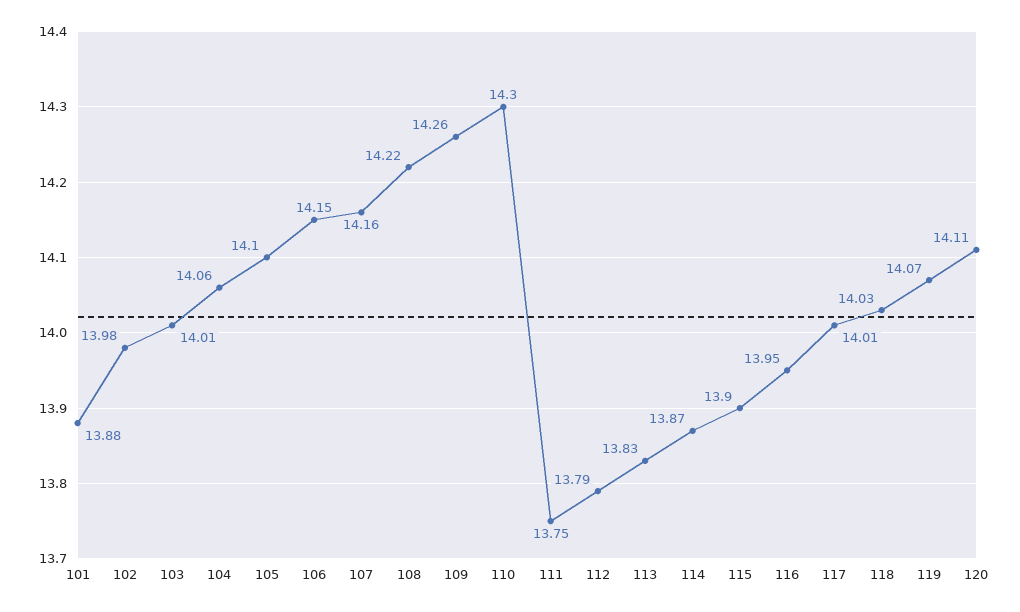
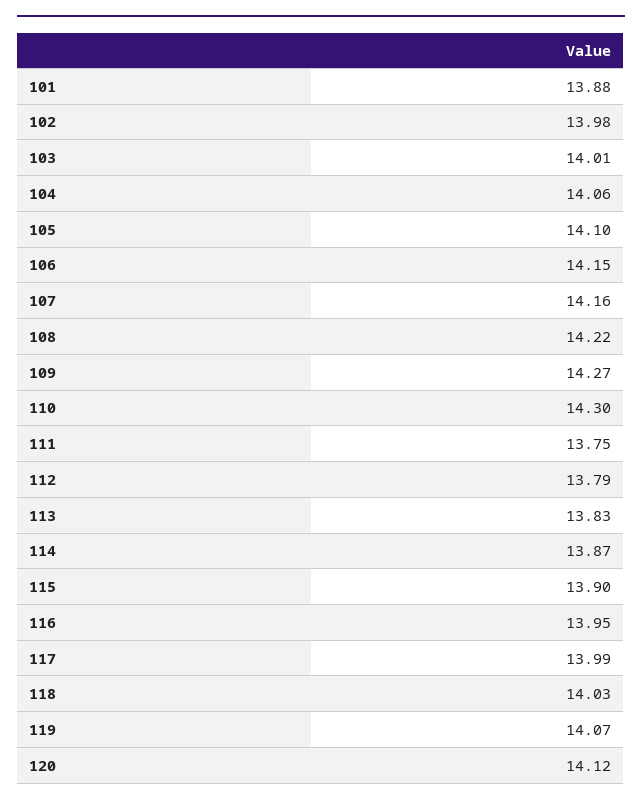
  {
    "101": 13.88,
    "102": 13.98,
    "103": 14.01,
    "104": 14.06,
    "105": 14.1,
    "106": 14.15,
    "107": 14.16,
    "108": 14.22,
-   "109": 14.26,
+   "109": 14.27,
    "110": 14.3,
    "111": 13.75,
    "112": 13.79,
    "113": 13.83,
    "114": 13.87,
    "115": 13.9,
    "116": 13.95,
-   "117": 14.01,
+   "117": 13.99,
    "118": 14.03,
    "119": 14.07,
-   "120": 14.11
+   "120": 14.12
  }

